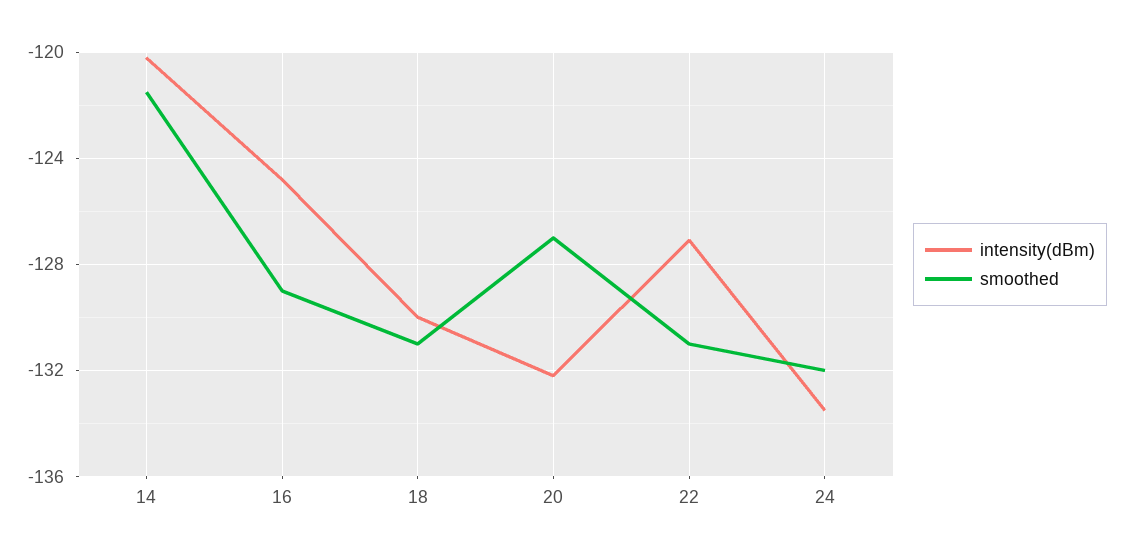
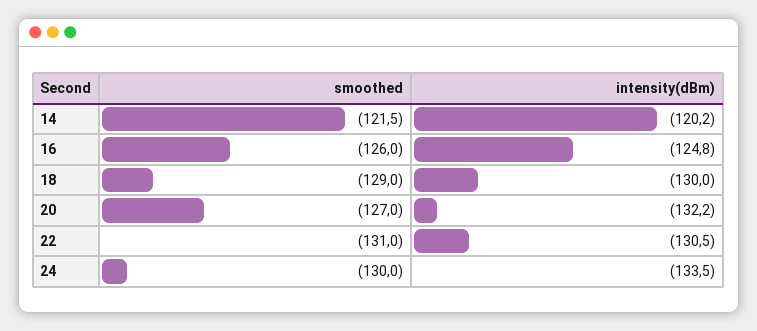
  {
    "intensity(dBm)": {
      "14": -120.2,
      "16": -124.8,
      "18": -130,
      "20": -132.2,
-     "22": -127,
+     "22": -130.5,
      "24": -133.5
    },
    "smoothed": {
      "14": -121.5,
-     "16": -129,
+     "16": -126,
-     "18": -131,
+     "18": -129,
      "20": -127,
      "22": -131,
-     "24": -132
+     "24": -130
    }
  }

